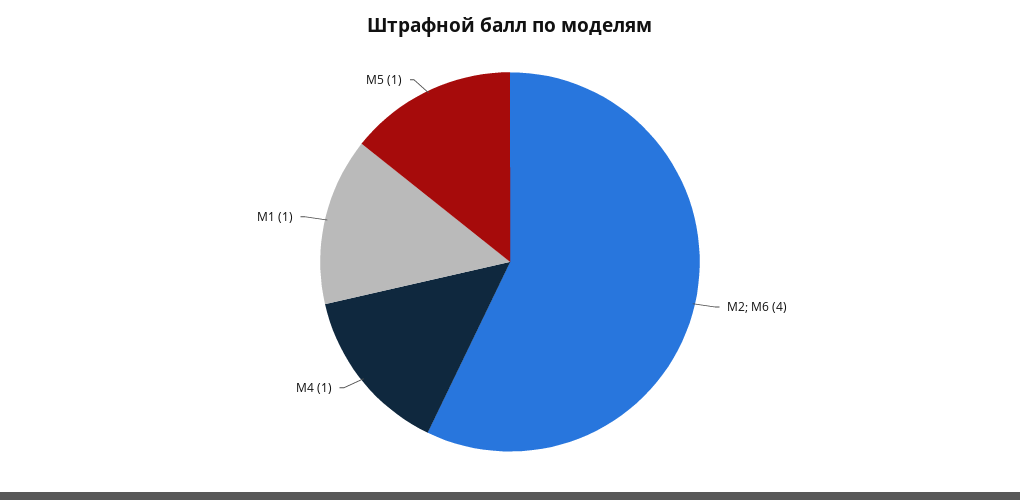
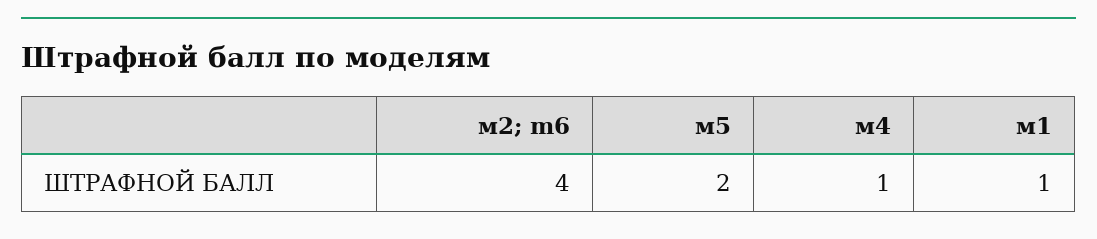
  {
    "М2; M6": 4,
    "М4": 1,
    "М1": 1,
-   "М5": 1
+   "М5": 2
  }

